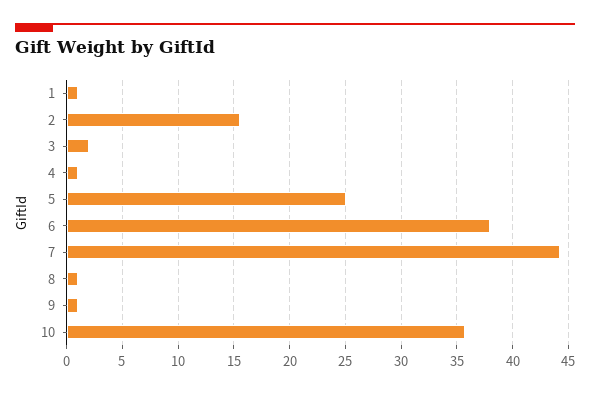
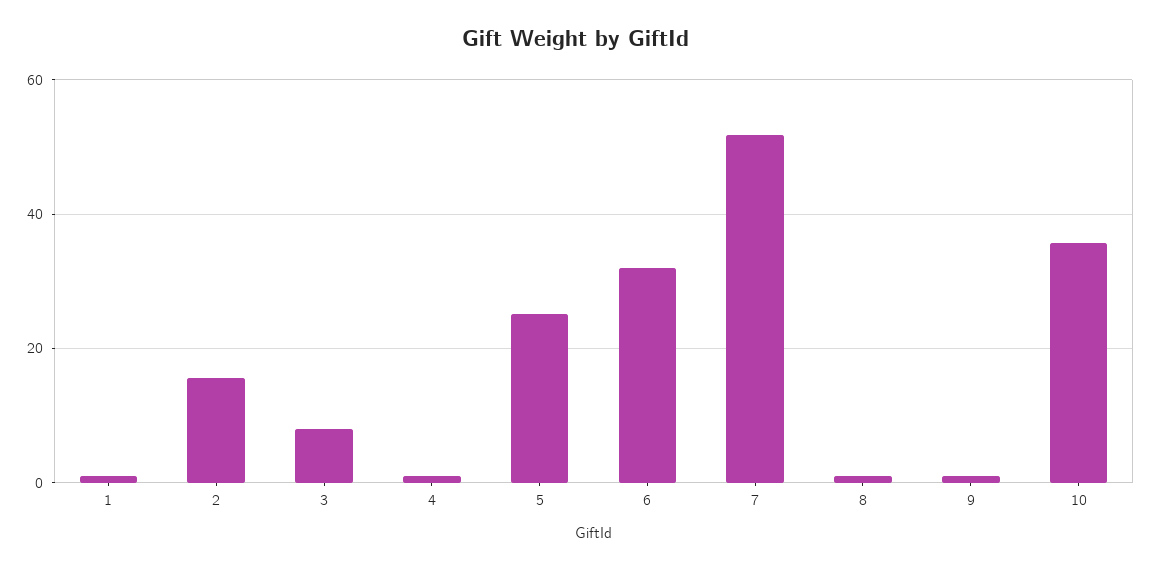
  {
    "1": 1,
    "2": 16,
-   "3": 2,
+   "3": 8,
    "4": 1,
    "5": 25,
-   "6": 38,
+   "6": 32,
-   "7": 44,
+   "7": 52,
    "8": 1,
    "9": 1,
    "10": 36
  }

